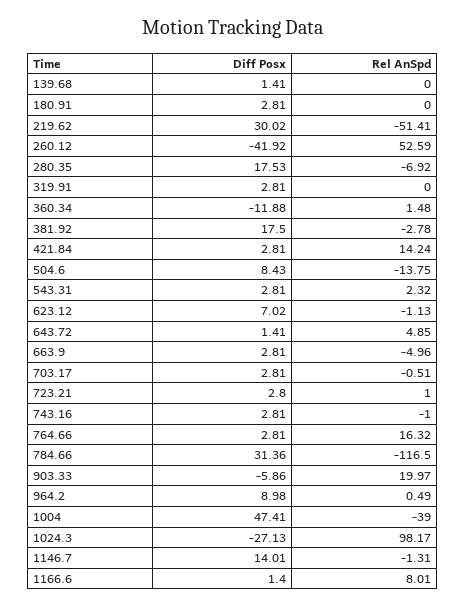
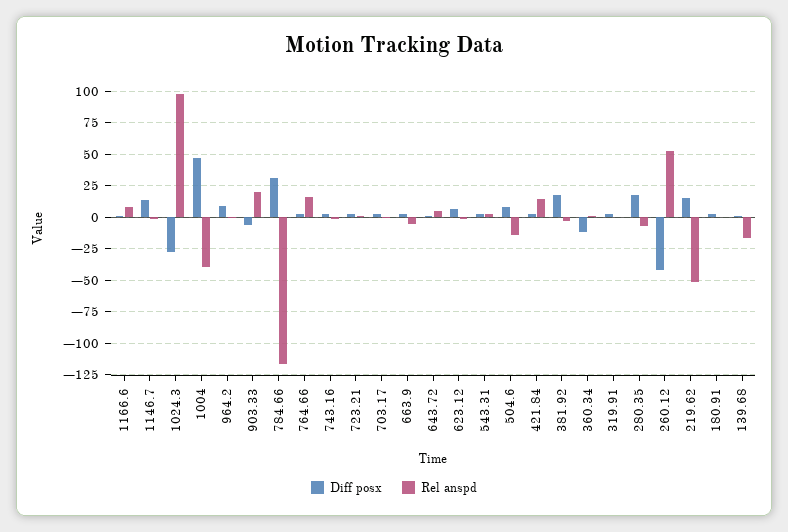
  {
    "Diff Posx": {
      "139.68": 1.41,
      "180.91": 2.81,
-     "219.62": 30.02,
+     "219.62": 15,
      "260.12": -41.92,
      "280.35": 17.53,
      "319.91": 2.81,
      "360.34": -11.88,
      "381.92": 17.5,
      "421.84": 2.81,
      "504.6": 8.43,
      "543.31": 2.81,
      "623.12": 7.02,
      "643.72": 1.41,
      "663.9": 2.81,
      "703.17": 2.81,
      "723.21": 2.8,
      "743.16": 2.81,
      "764.66": 2.81,
      "784.66": 31.36,
      "903.33": -5.86,
      "964.2": 8.98,
      "1004": 47.41,
      "1024.3": -27.13,
      "1146.7": 14.01,
      "1166.6": 1.4
    },
    "Rel AnSpd": {
-     "139.68": 0,
+     "139.68": -15,
      "180.91": 0,
      "219.62": -51.41,
      "260.12": 52.59,
      "280.35": -6.92,
      "319.91": 0,
      "360.34": 1.48,
      "381.92": -2.78,
      "421.84": 14.24,
      "504.6": -13.75,
      "543.31": 2.32,
      "623.12": -1.13,
      "643.72": 4.85,
      "663.9": -4.96,
      "703.17": -0.51,
      "723.21": 1,
      "743.16": -1,
      "764.66": 16.32,
      "784.66": -116.5,
      "903.33": 19.97,
      "964.2": 0.49,
      "1004": -39,
      "1024.3": 98.17,
      "1146.7": -1.31,
      "1166.6": 8.01
    }
  }

